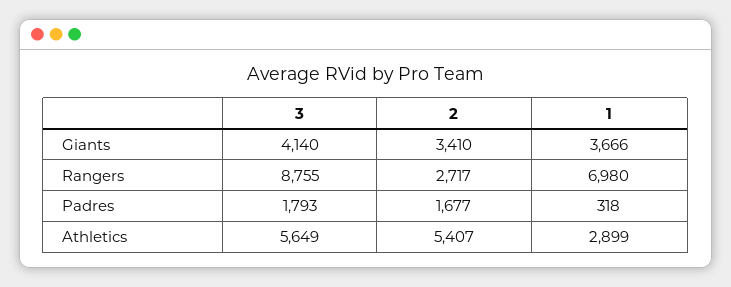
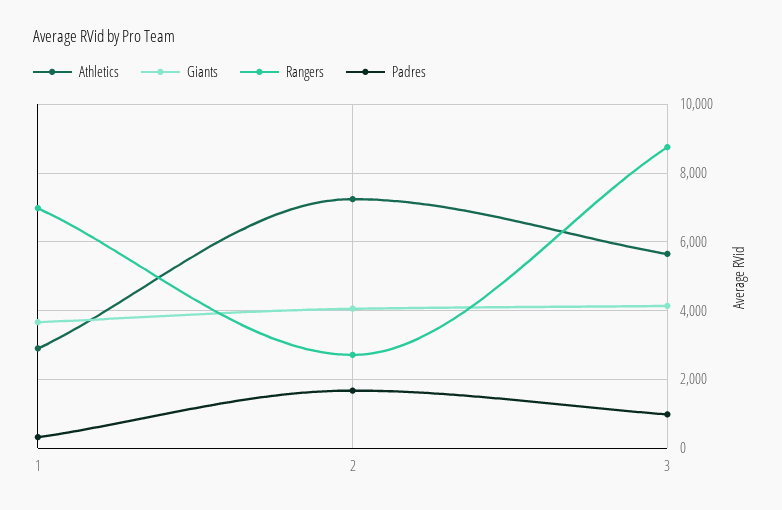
  {
    "Giants": {
      "3": 4140,
-     "2": 3410,
+     "2": 4000,
      "1": 3666
    },
    "Rangers": {
      "3": 8755,
      "2": 2717,
      "1": 6980
    },
    "Padres": {
-     "3": 1793,
+     "3": 1000,
      "2": 1677,
      "1": 318
    },
    "Athletics": {
      "3": 5649,
-     "2": 5407,
+     "2": 7200,
      "1": 2899
    }
  }

